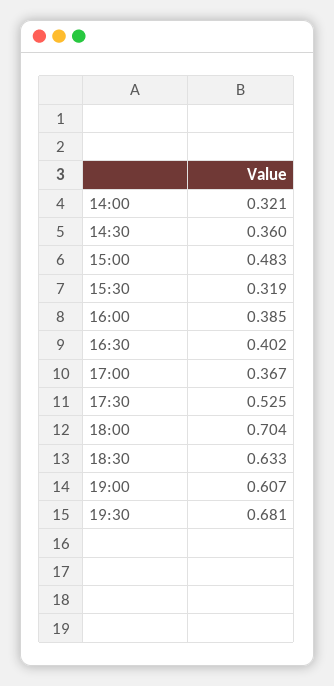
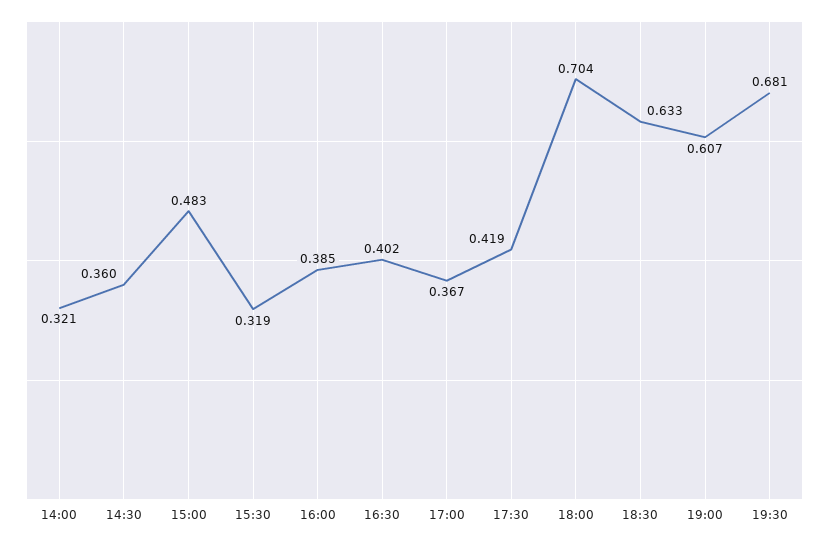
  {
    "14:00": 0.321,
    "14:30": 0.36,
    "15:00": 0.483,
    "15:30": 0.319,
    "16:00": 0.385,
    "16:30": 0.402,
    "17:00": 0.367,
-   "17:30": 0.525,
+   "17:30": 0.419,
    "18:00": 0.704,
    "18:30": 0.633,
    "19:00": 0.607,
    "19:30": 0.681
  }

